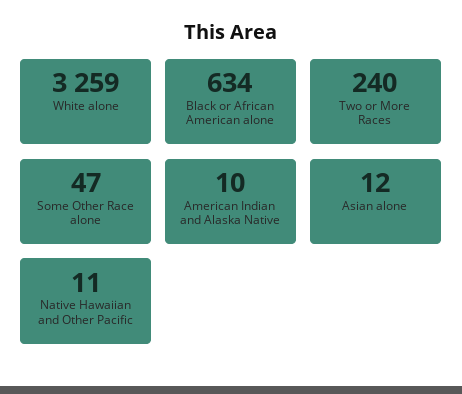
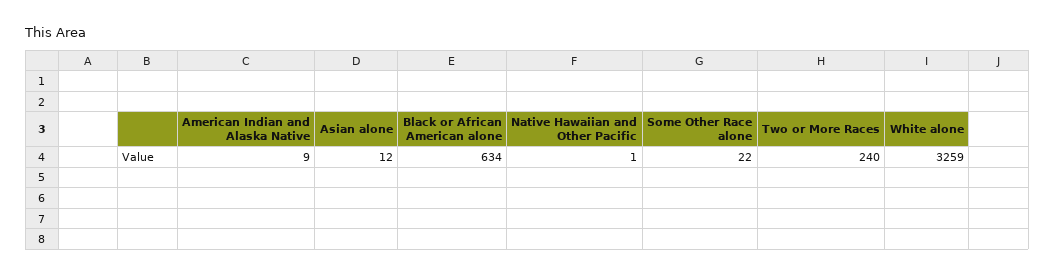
  {
    "White alone": 3259,
    "Black or African American alone": 634,
    "Two or More Races": 240,
-   "Some Other Race alone": 47,
+   "Some Other Race alone": 22,
-   "American Indian and Alaska Native": 10,
+   "American Indian and Alaska Native": 9,
    "Asian alone": 12,
-   "Native Hawaiian and Other Pacific": 11
+   "Native Hawaiian and Other Pacific": 1
  }

